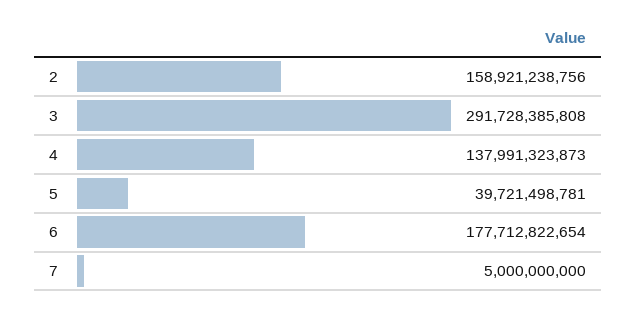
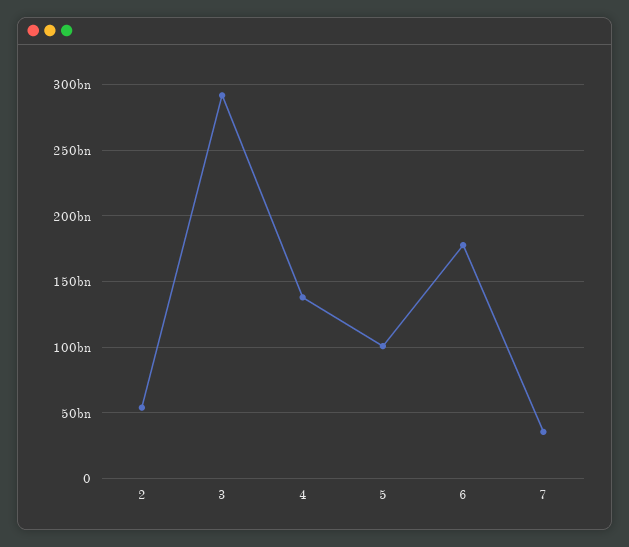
  {
-   "2": 158921238756,
+   "2": 55000000000,
    "3": 291728385808,
    "4": 137991323873,
-   "5": 39721498781,
+   "5": 100000000000,
    "6": 177712822654,
-   "7": 5000000000
+   "7": 35000000000
  }

